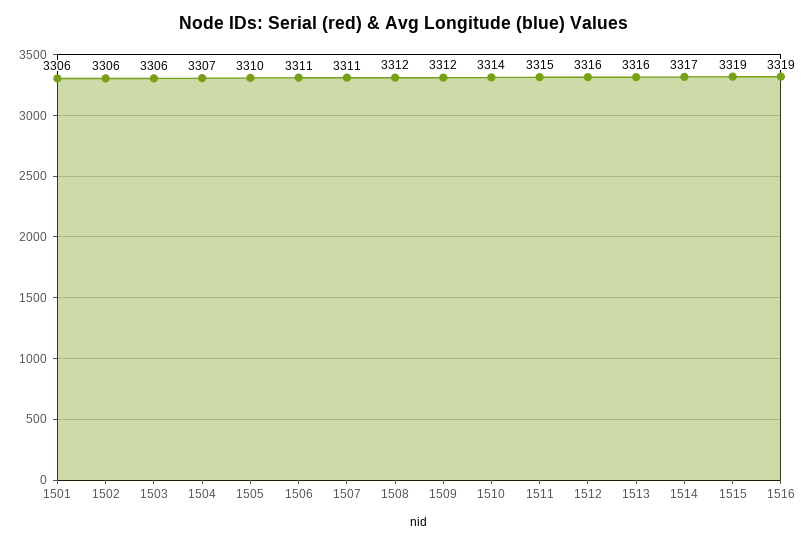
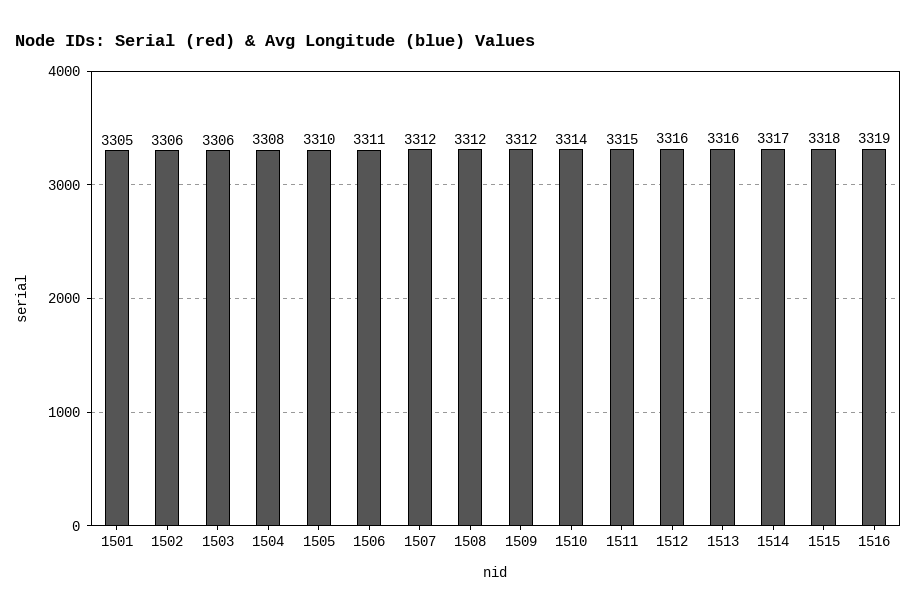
  {
-   "1501": 3306,
+   "1501": 3305,
    "1502": 3306,
    "1503": 3306,
-   "1504": 3307,
+   "1504": 3308,
    "1505": 3310,
    "1506": 3311,
-   "1507": 3311,
+   "1507": 3312,
    "1508": 3312,
    "1509": 3312,
    "1510": 3314,
    "1511": 3315,
    "1512": 3316,
    "1513": 3316,
    "1514": 3317,
-   "1515": 3319,
+   "1515": 3318,
    "1516": 3319
  }

